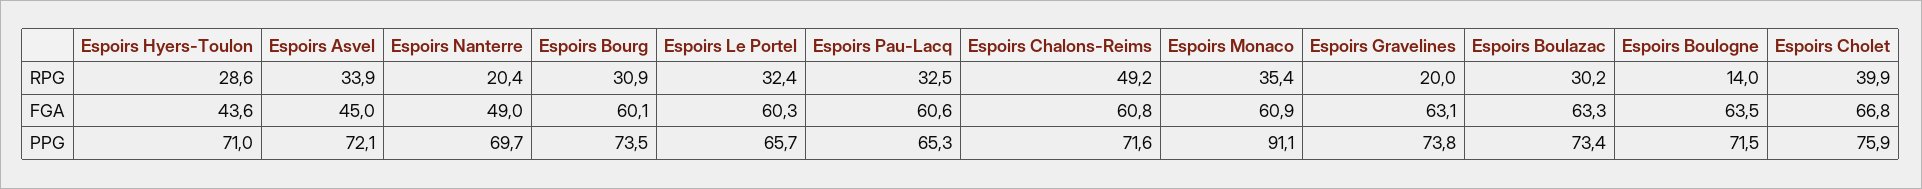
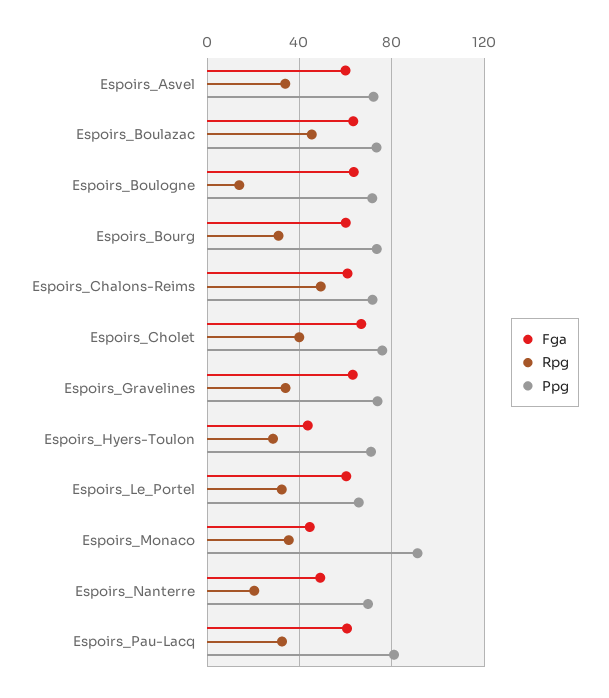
  {
    "RPG": {
      "Espoirs Hyers-Toulon": 28.6,
      "Espoirs Asvel": 33.9,
      "Espoirs Nanterre": 20.4,
      "Espoirs Bourg": 30.9,
      "Espoirs Le Portel": 32.4,
      "Espoirs Pau-Lacq": 32.5,
      "Espoirs Chalons-Reims": 49.2,
      "Espoirs Monaco": 35.4,
-     "Espoirs Gravelines": 20,
+     "Espoirs Gravelines": 35,
-     "Espoirs Boulazac": 30.2,
+     "Espoirs Boulazac": 45,
      "Espoirs Boulogne": 14,
      "Espoirs Cholet": 39.9
    },
    "FGA": {
      "Espoirs Hyers-Toulon": 43.6,
-     "Espoirs Asvel": 45,
+     "Espoirs Asvel": 60,
      "Espoirs Nanterre": 49,
      "Espoirs Bourg": 60.1,
      "Espoirs Le Portel": 60.3,
      "Espoirs Pau-Lacq": 60.6,
      "Espoirs Chalons-Reims": 60.8,
-     "Espoirs Monaco": 60.9,
+     "Espoirs Monaco": 45,
      "Espoirs Gravelines": 63.1,
      "Espoirs Boulazac": 63.3,
      "Espoirs Boulogne": 63.5,
      "Espoirs Cholet": 66.8
    },
    "PPG": {
      "Espoirs Hyers-Toulon": 71,
      "Espoirs Asvel": 72.1,
      "Espoirs Nanterre": 69.7,
      "Espoirs Bourg": 73.5,
      "Espoirs Le Portel": 65.7,
-     "Espoirs Pau-Lacq": 65.3,
+     "Espoirs Pau-Lacq": 80,
      "Espoirs Chalons-Reims": 71.6,
      "Espoirs Monaco": 91.1,
      "Espoirs Gravelines": 73.8,
      "Espoirs Boulazac": 73.4,
      "Espoirs Boulogne": 71.5,
      "Espoirs Cholet": 75.9
    }
  }

